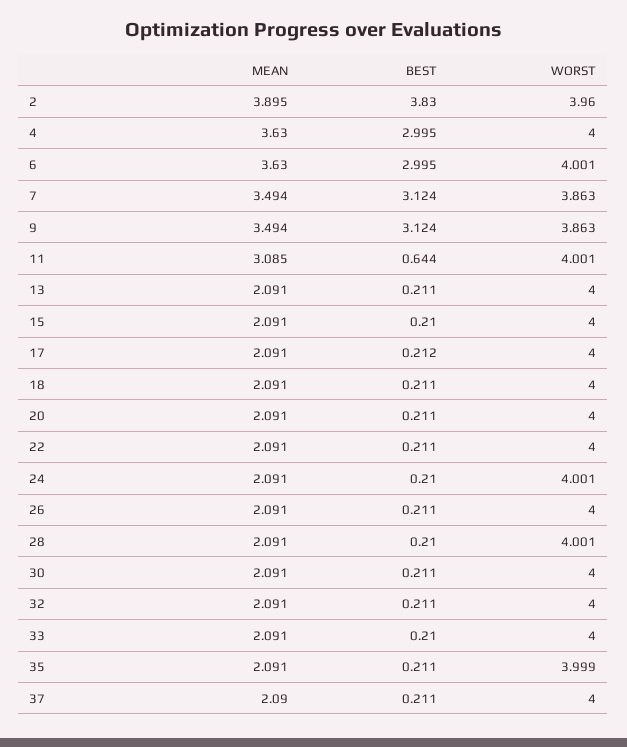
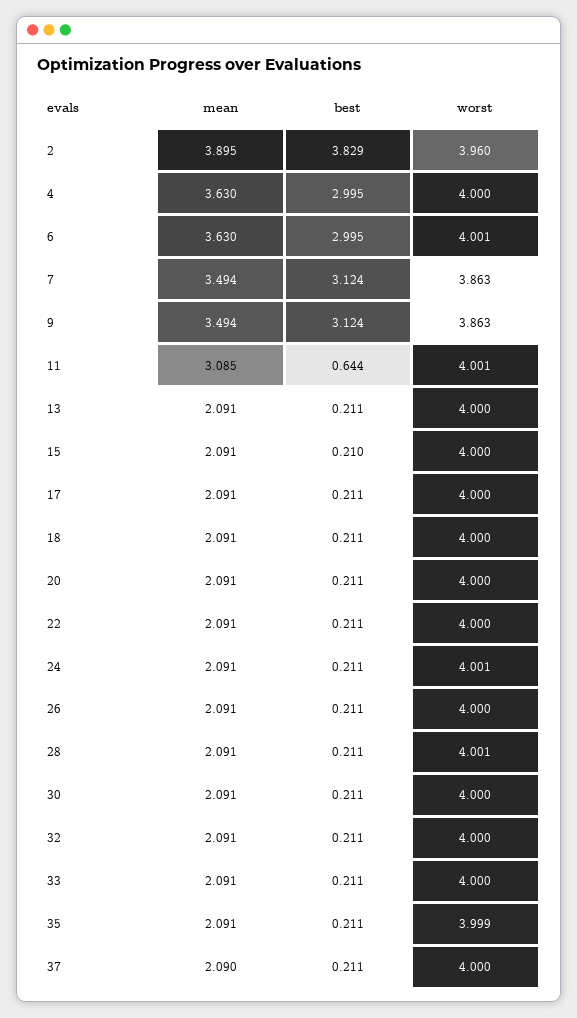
  {
    "MEAN": {
      "2": 3.895,
      "4": 3.63,
      "6": 3.63,
      "7": 3.494,
      "9": 3.494,
      "11": 3.085,
      "13": 2.091,
      "15": 2.091,
      "17": 2.091,
      "18": 2.091,
      "20": 2.091,
      "22": 2.091,
      "24": 2.091,
      "26": 2.091,
      "28": 2.091,
      "30": 2.091,
      "32": 2.091,
      "33": 2.091,
      "35": 2.091,
      "37": 2.09
    },
    "BEST": {
-     "2": 3.83,
+     "2": 3.829,
      "4": 2.995,
      "6": 2.995,
      "7": 3.124,
      "9": 3.124,
      "11": 0.644,
      "13": 0.211,
      "15": 0.21,
-     "17": 0.212,
+     "17": 0.211,
      "18": 0.211,
      "20": 0.211,
      "22": 0.211,
-     "24": 0.21,
+     "24": 0.211,
      "26": 0.211,
-     "28": 0.21,
+     "28": 0.211,
      "30": 0.211,
      "32": 0.211,
-     "33": 0.21,
+     "33": 0.211,
      "35": 0.211,
      "37": 0.211
    },
    "WORST": {
      "2": 3.96,
      "4": 4,
      "6": 4.001,
      "7": 3.863,
      "9": 3.863,
      "11": 4.001,
      "13": 4,
      "15": 4,
      "17": 4,
      "18": 4,
      "20": 4,
      "22": 4,
      "24": 4.001,
      "26": 4,
      "28": 4.001,
      "30": 4,
      "32": 4,
      "33": 4,
      "35": 3.999,
      "37": 4
    }
  }

